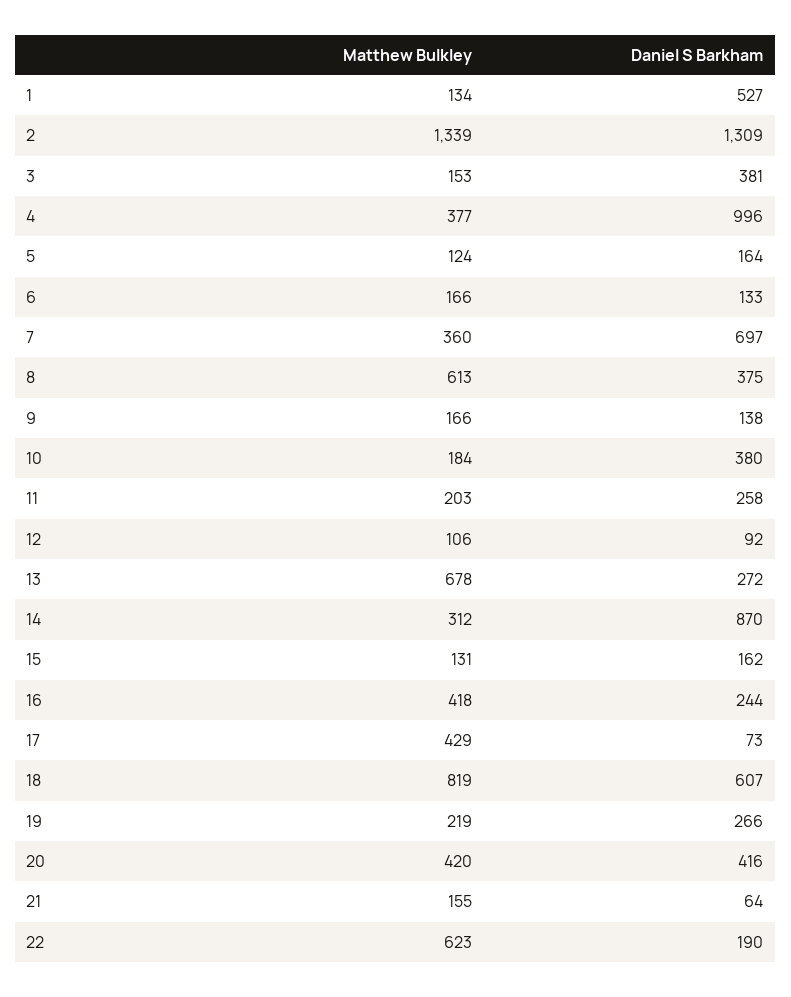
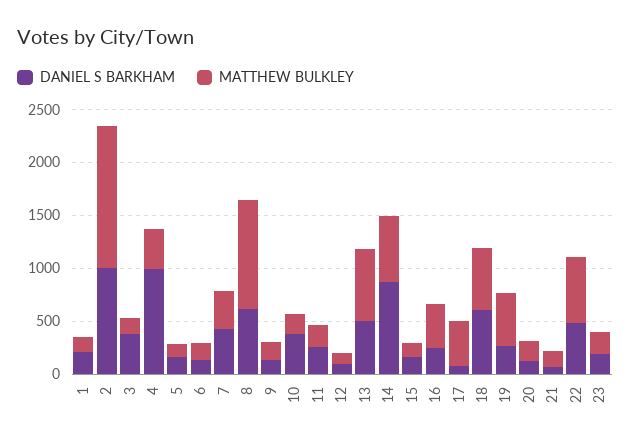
  {
    "Matthew Bulkley": {
      "1": 134,
      "2": 1339,
      "3": 153,
      "4": 377,
      "5": 124,
      "6": 166,
      "7": 360,
-     "8": 613,
+     "8": 1000,
      "9": 166,
      "10": 184,
      "11": 203,
      "12": 106,
      "13": 678,
-     "14": 312,
+     "14": 600,
      "15": 131,
      "16": 418,
      "17": 429,
-     "18": 819,
+     "18": 600,
-     "19": 219,
+     "19": 500,
-     "20": 420,
+     "20": 200,
      "21": 155,
-     "22": 623
+     "22": 623,
+     "23": 200
    },
    "Daniel S Barkham": {
-     "1": 527,
+     "1": 200,
-     "2": 1309,
+     "2": 1000,
      "3": 381,
      "4": 996,
      "5": 164,
      "6": 133,
-     "7": 697,
+     "7": 400,
-     "8": 375,
+     "8": 600,
      "9": 138,
      "10": 380,
      "11": 258,
      "12": 92,
-     "13": 272,
+     "13": 500,
      "14": 870,
      "15": 162,
      "16": 244,
      "17": 73,
      "18": 607,
      "19": 266,
-     "20": 416,
+     "20": 100,
      "21": 64,
-     "22": 190
+     "22": 500,
+     "23": 200
    }
  }

